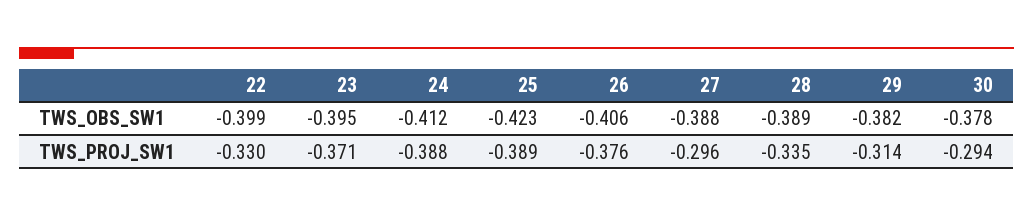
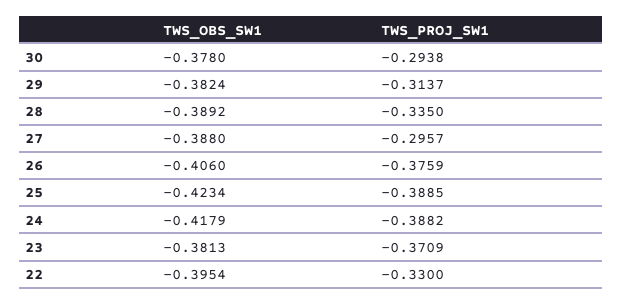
  {
    "22": {
-     "TWS_OBS_SW1": -0.399,
+     "TWS_OBS_SW1": -0.3954,
      "TWS_PROJ_SW1": -0.33
    },
    "23": {
-     "TWS_OBS_SW1": -0.395,
+     "TWS_OBS_SW1": -0.3813,
      "TWS_PROJ_SW1": -0.3709
    },
    "24": {
-     "TWS_OBS_SW1": -0.412,
+     "TWS_OBS_SW1": -0.4179,
      "TWS_PROJ_SW1": -0.3882
    },
    "25": {
      "TWS_OBS_SW1": -0.4234,
      "TWS_PROJ_SW1": -0.3885
    },
    "26": {
      "TWS_OBS_SW1": -0.406,
      "TWS_PROJ_SW1": -0.3759
    },
    "27": {
      "TWS_OBS_SW1": -0.388,
      "TWS_PROJ_SW1": -0.2957
    },
    "28": {
      "TWS_OBS_SW1": -0.3892,
      "TWS_PROJ_SW1": -0.335
    },
    "29": {
      "TWS_OBS_SW1": -0.3824,
      "TWS_PROJ_SW1": -0.3137
    },
    "30": {
      "TWS_OBS_SW1": -0.378,
      "TWS_PROJ_SW1": -0.2938
    }
  }

